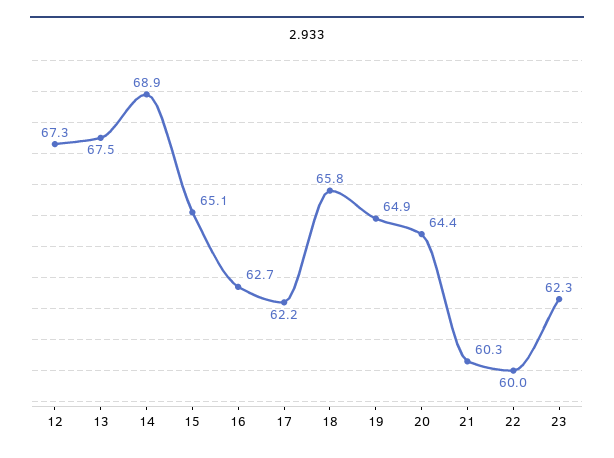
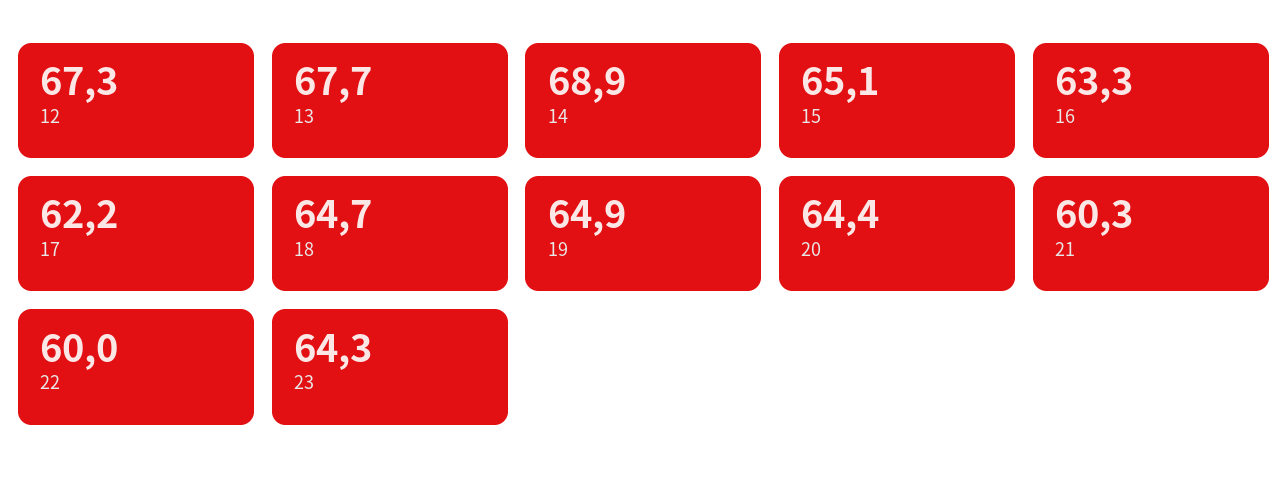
  {
    "12": 67.3,
-   "13": 67.5,
+   "13": 67.7,
    "14": 68.9,
    "15": 65.1,
-   "16": 62.7,
+   "16": 63.3,
    "17": 62.2,
-   "18": 65.8,
+   "18": 64.7,
    "19": 64.9,
    "20": 64.4,
    "21": 60.3,
    "22": 60,
-   "23": 62.3
+   "23": 64.3
  }

